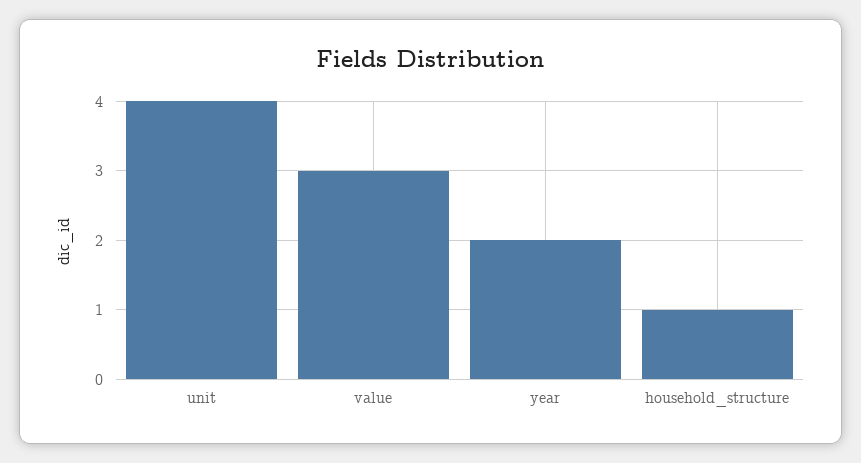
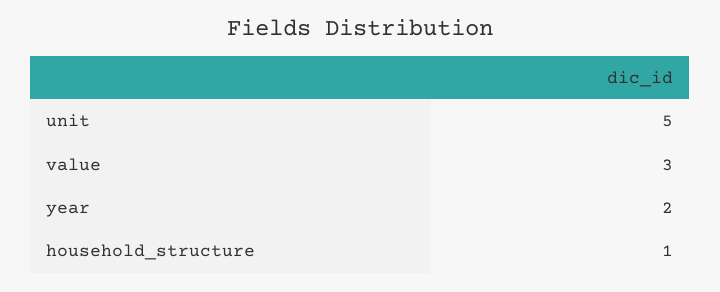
  {
-   "unit": 4,
+   "unit": 5,
    "value": 3,
    "year": 2,
    "household_structure": 1
  }

